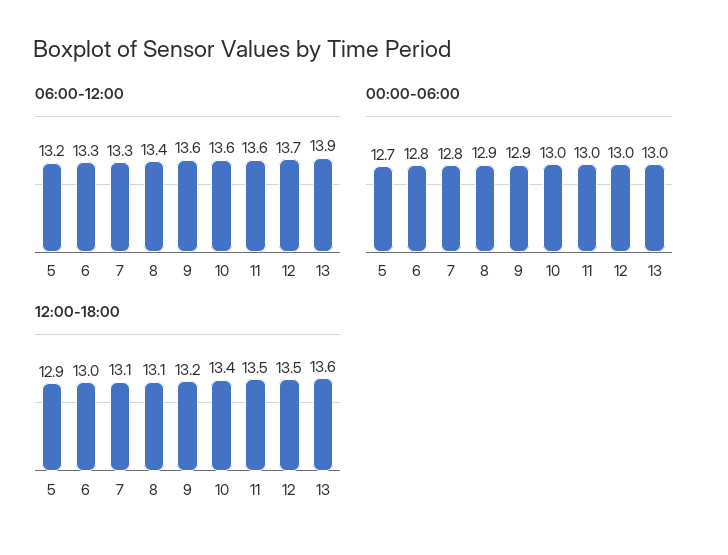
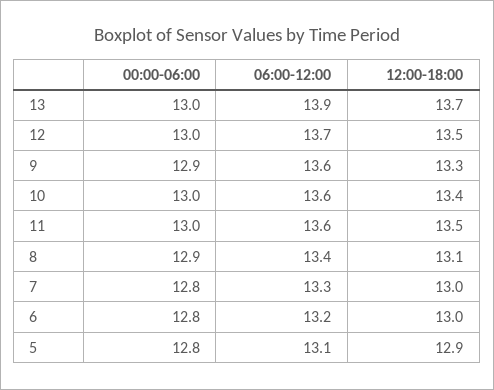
  {
    "06:00-12:00": {
-     "5": 13.2,
+     "5": 13.1,
-     "6": 13.3,
+     "6": 13.2,
      "7": 13.3,
      "8": 13.4,
      "9": 13.6,
      "10": 13.6,
      "11": 13.6,
      "12": 13.7,
      "13": 13.9
    },
    "00:00-06:00": {
-     "5": 12.7,
+     "5": 12.8,
      "6": 12.8,
      "7": 12.8,
      "8": 12.9,
      "9": 12.9,
      "10": 13,
      "11": 13,
      "12": 13,
      "13": 13
    },
    "12:00-18:00": {
      "5": 12.9,
      "6": 13,
-     "7": 13.1,
+     "7": 13,
      "8": 13.1,
-     "9": 13.2,
+     "9": 13.3,
      "10": 13.4,
      "11": 13.5,
      "12": 13.5,
-     "13": 13.6
+     "13": 13.7
    }
  }

